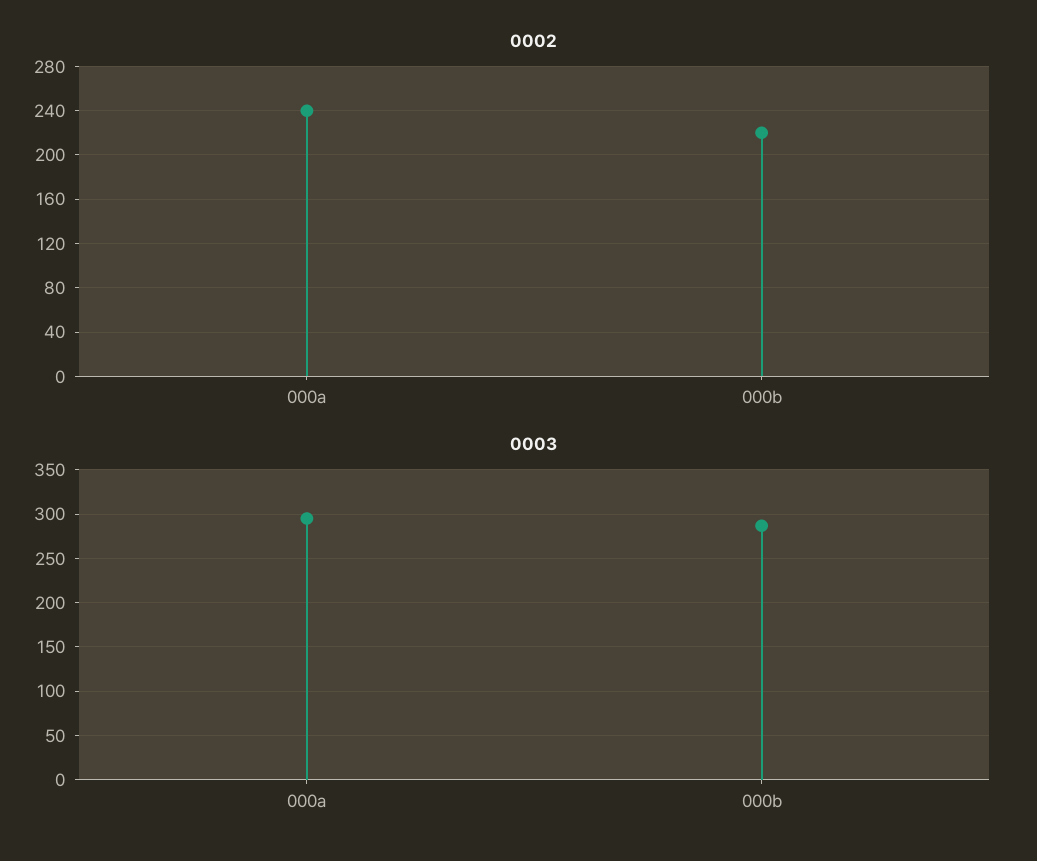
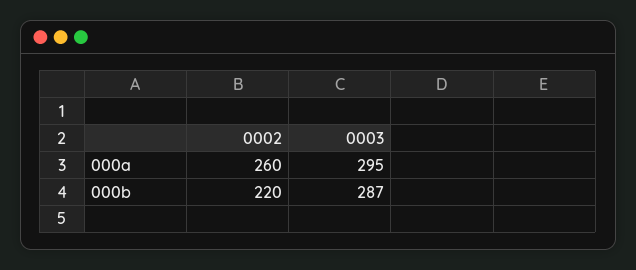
  {
    "0002": {
-     "000a": 240,
+     "000a": 260,
      "000b": 220
    },
    "0003": {
      "000a": 295,
      "000b": 287
    }
  }

